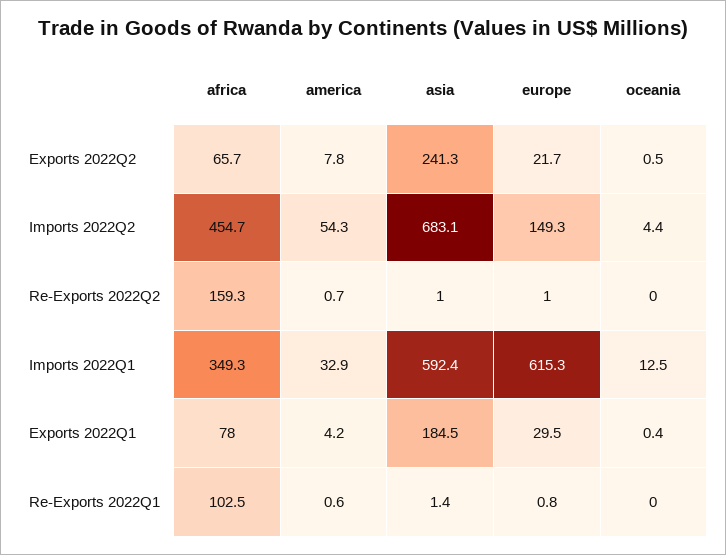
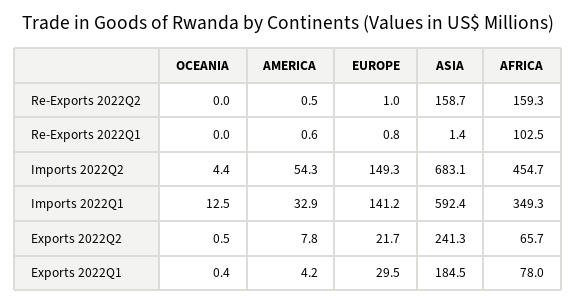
  {
    "africa": {
      "Exports 2022Q2": 65.7,
      "Imports 2022Q2": 454.7,
      "Re-Exports 2022Q2": 159.3,
      "Imports 2022Q1": 349.3,
      "Exports 2022Q1": 78,
      "Re-Exports 2022Q1": 102.5
    },
    "america": {
      "Exports 2022Q2": 7.8,
      "Imports 2022Q2": 54.3,
-     "Re-Exports 2022Q2": 0.7,
+     "Re-Exports 2022Q2": 0.5,
      "Imports 2022Q1": 32.9,
      "Exports 2022Q1": 4.2,
      "Re-Exports 2022Q1": 0.6
    },
    "asia": {
      "Exports 2022Q2": 241.3,
      "Imports 2022Q2": 683.1,
-     "Re-Exports 2022Q2": 1,
+     "Re-Exports 2022Q2": 158.7,
      "Imports 2022Q1": 592.4,
      "Exports 2022Q1": 184.5,
      "Re-Exports 2022Q1": 1.4
    },
    "europe": {
      "Exports 2022Q2": 21.7,
      "Imports 2022Q2": 149.3,
      "Re-Exports 2022Q2": 1,
-     "Imports 2022Q1": 615.3,
+     "Imports 2022Q1": 141.2,
      "Exports 2022Q1": 29.5,
      "Re-Exports 2022Q1": 0.8
    },
    "oceania": {
      "Exports 2022Q2": 0.5,
      "Imports 2022Q2": 4.4,
      "Re-Exports 2022Q2": 0,
      "Imports 2022Q1": 12.5,
      "Exports 2022Q1": 0.4,
      "Re-Exports 2022Q1": 0
    }
  }

